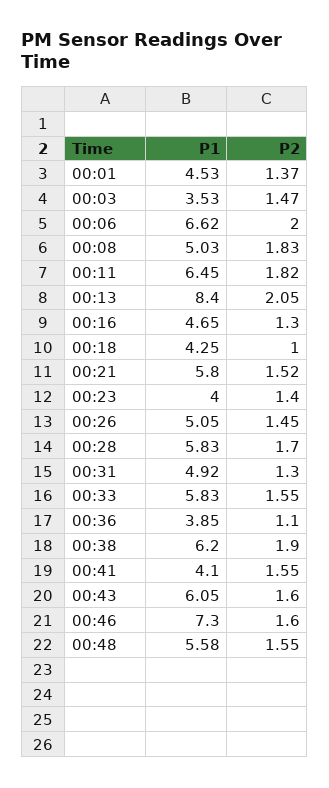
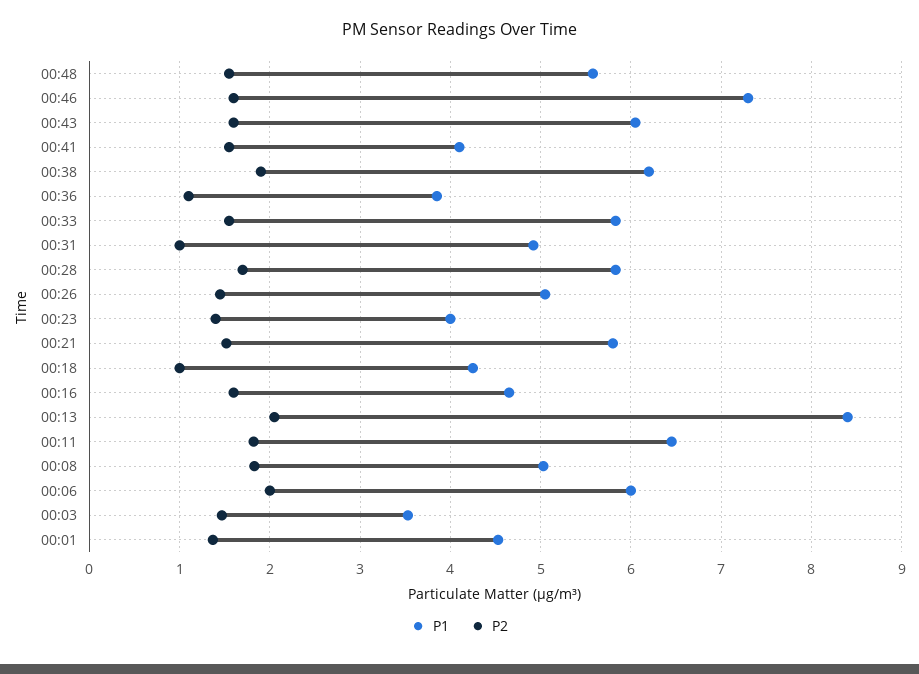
  {
    "P1": {
      "00:01": 4.53,
      "00:03": 3.53,
-     "00:06": 6.62,
+     "00:06": 6,
      "00:08": 5.03,
      "00:11": 6.45,
      "00:13": 8.4,
      "00:16": 4.65,
      "00:18": 4.25,
      "00:21": 5.8,
      "00:23": 4,
      "00:26": 5.05,
      "00:28": 5.83,
      "00:31": 4.92,
      "00:33": 5.83,
      "00:36": 3.85,
      "00:38": 6.2,
      "00:41": 4.1,
      "00:43": 6.05,
      "00:46": 7.3,
      "00:48": 5.58
    },
    "P2": {
      "00:01": 1.37,
      "00:03": 1.47,
      "00:06": 2,
      "00:08": 1.83,
      "00:11": 1.82,
      "00:13": 2.05,
-     "00:16": 1.3,
+     "00:16": 1.6,
      "00:18": 1,
      "00:21": 1.52,
      "00:23": 1.4,
      "00:26": 1.45,
      "00:28": 1.7,
-     "00:31": 1.3,
+     "00:31": 1,
      "00:33": 1.55,
      "00:36": 1.1,
      "00:38": 1.9,
      "00:41": 1.55,
      "00:43": 1.6,
      "00:46": 1.6,
      "00:48": 1.55
    }
  }

